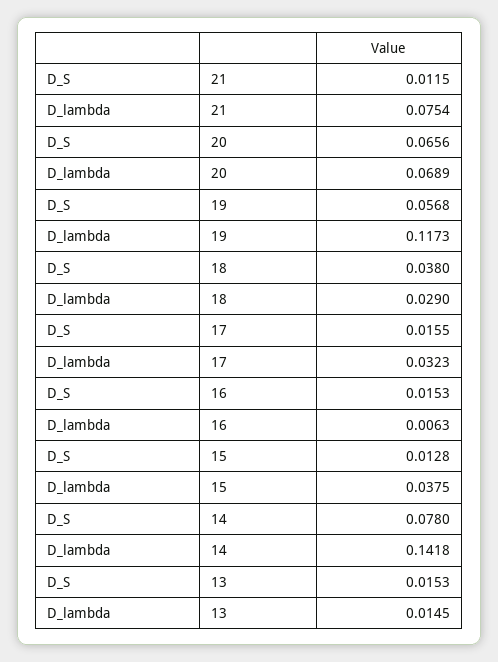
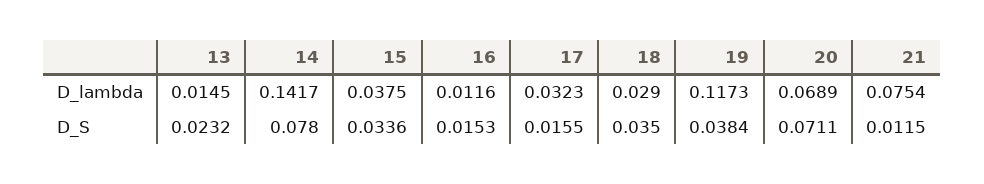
  {
    "D_S": {
      "21": 0.0115,
-     "20": 0.0656,
+     "20": 0.0711,
-     "19": 0.0568,
+     "19": 0.0384,
-     "18": 0.038,
+     "18": 0.035,
      "17": 0.0155,
      "16": 0.0153,
-     "15": 0.0128,
+     "15": 0.0336,
      "14": 0.078,
-     "13": 0.0153
+     "13": 0.0232
    },
    "D_lambda": {
      "21": 0.0754,
      "20": 0.0689,
      "19": 0.1173,
      "18": 0.029,
      "17": 0.0323,
-     "16": 0.0063,
+     "16": 0.0116,
      "15": 0.0375,
-     "14": 0.1418,
+     "14": 0.1417,
      "13": 0.0145
    }
  }

